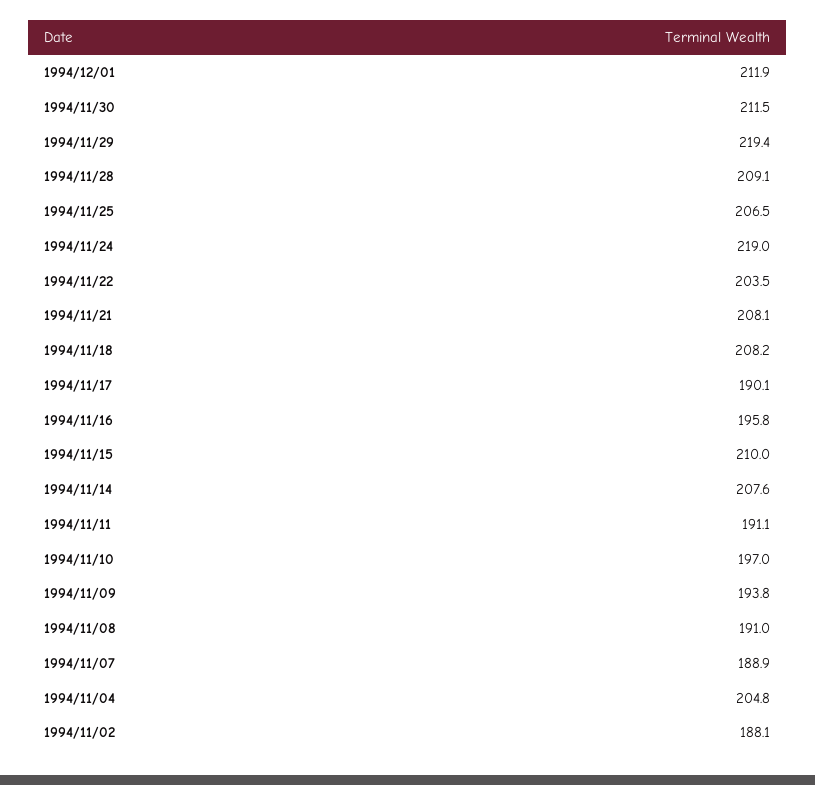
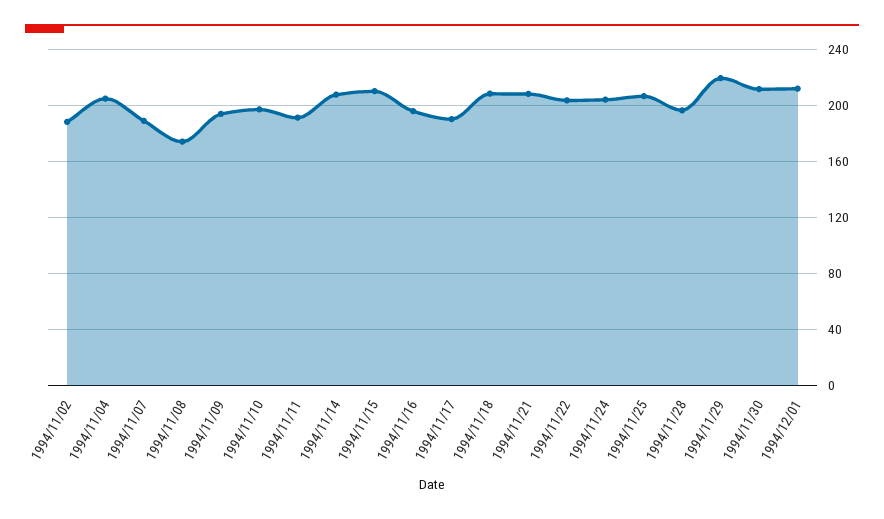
  {
    "1994/12/01": 211.9,
    "1994/11/30": 211.5,
    "1994/11/29": 219.4,
-   "1994/11/28": 209.1,
+   "1994/11/28": 195,
    "1994/11/25": 206.5,
-   "1994/11/24": 219,
+   "1994/11/24": 205,
    "1994/11/22": 203.5,
    "1994/11/21": 208.1,
    "1994/11/18": 208.2,
    "1994/11/17": 190.1,
    "1994/11/16": 195.8,
    "1994/11/15": 210,
    "1994/11/14": 207.6,
    "1994/11/11": 191.1,
    "1994/11/10": 197,
    "1994/11/09": 193.8,
-   "1994/11/08": 191,
+   "1994/11/08": 175,
    "1994/11/07": 188.9,
    "1994/11/04": 204.8,
    "1994/11/02": 188.1
  }

